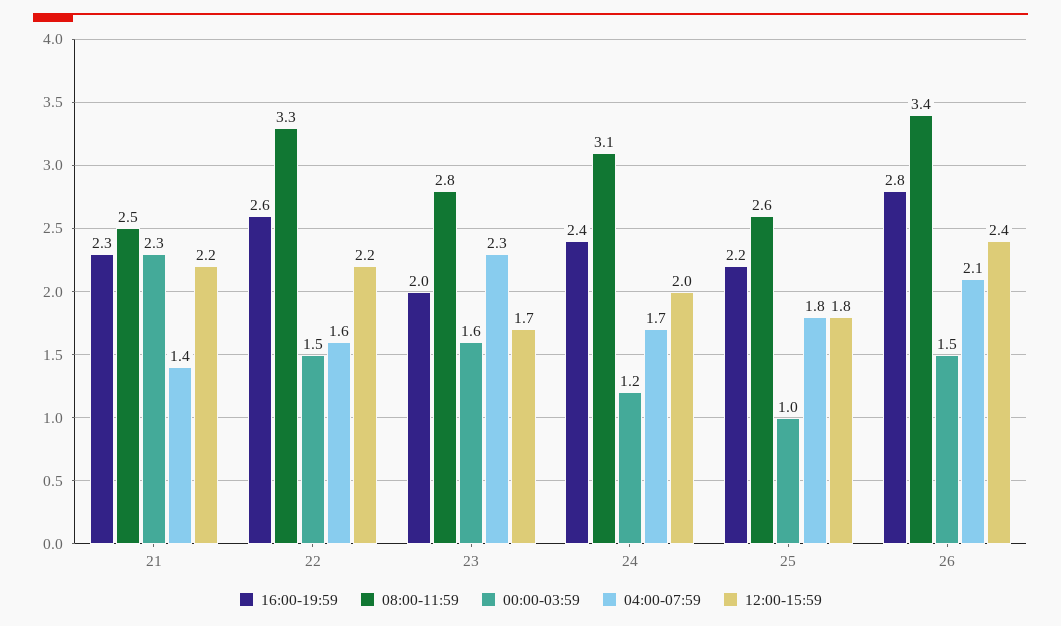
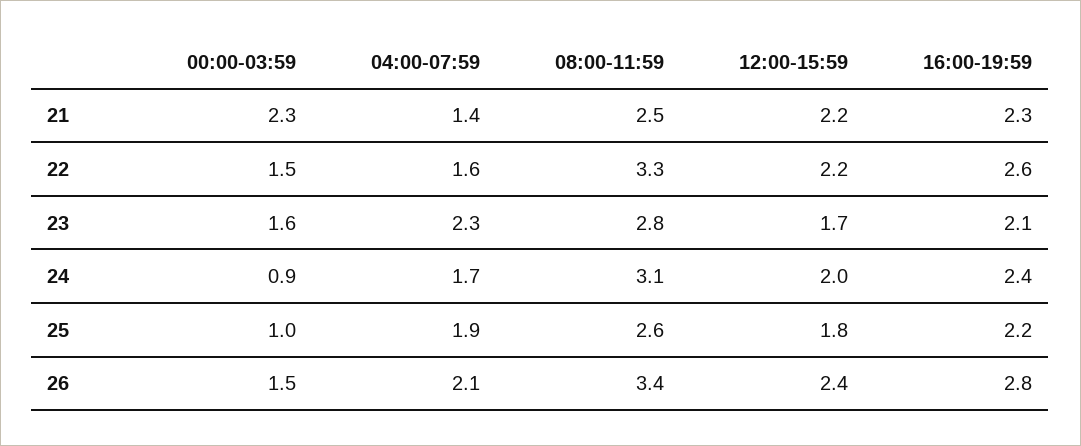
  {
    "16:00-19:59": {
      "21": 2.3,
      "22": 2.6,
-     "23": 2,
+     "23": 2.1,
      "24": 2.4,
      "25": 2.2,
      "26": 2.8
    },
    "08:00-11:59": {
      "21": 2.5,
      "22": 3.3,
      "23": 2.8,
      "24": 3.1,
      "25": 2.6,
      "26": 3.4
    },
    "00:00-03:59": {
      "21": 2.3,
      "22": 1.5,
      "23": 1.6,
-     "24": 1.2,
+     "24": 0.9,
      "25": 1,
      "26": 1.5
    },
    "04:00-07:59": {
      "21": 1.4,
      "22": 1.6,
      "23": 2.3,
      "24": 1.7,
-     "25": 1.8,
+     "25": 1.9,
      "26": 2.1
    },
    "12:00-15:59": {
      "21": 2.2,
      "22": 2.2,
      "23": 1.7,
      "24": 2,
      "25": 1.8,
      "26": 2.4
    }
  }

